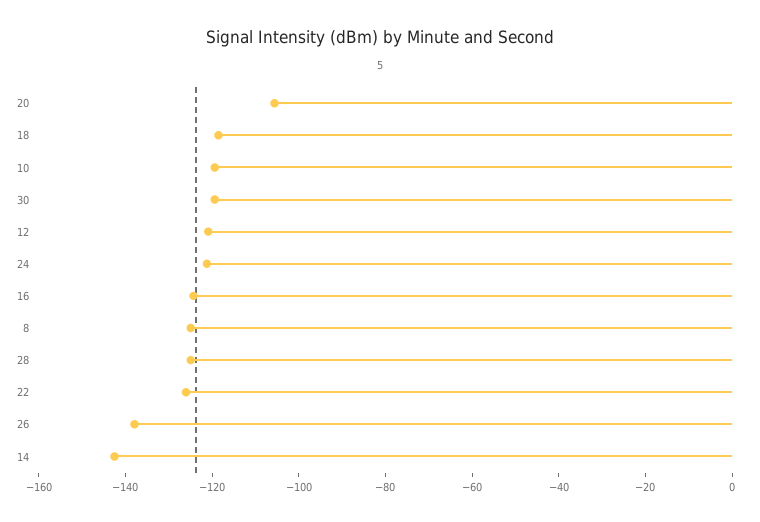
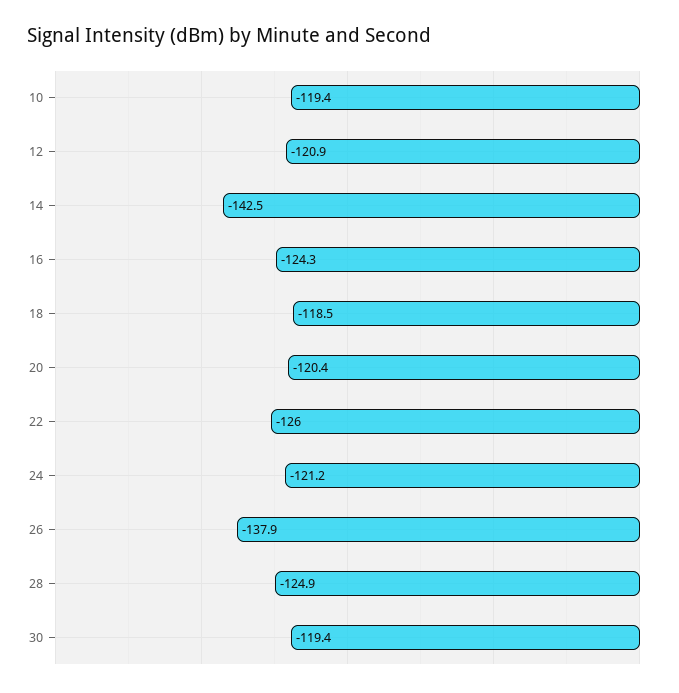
  {
-   "20": -105,
+   "20": -120.4,
    "18": -118.5,
    "10": -119.4,
    "30": -119.4,
    "12": -120.9,
    "24": -121.2,
    "16": -124.3,
-   "8": -125,
    "28": -124.9,
    "22": -126,
    "26": -137.9,
    "14": -142.5
  }

